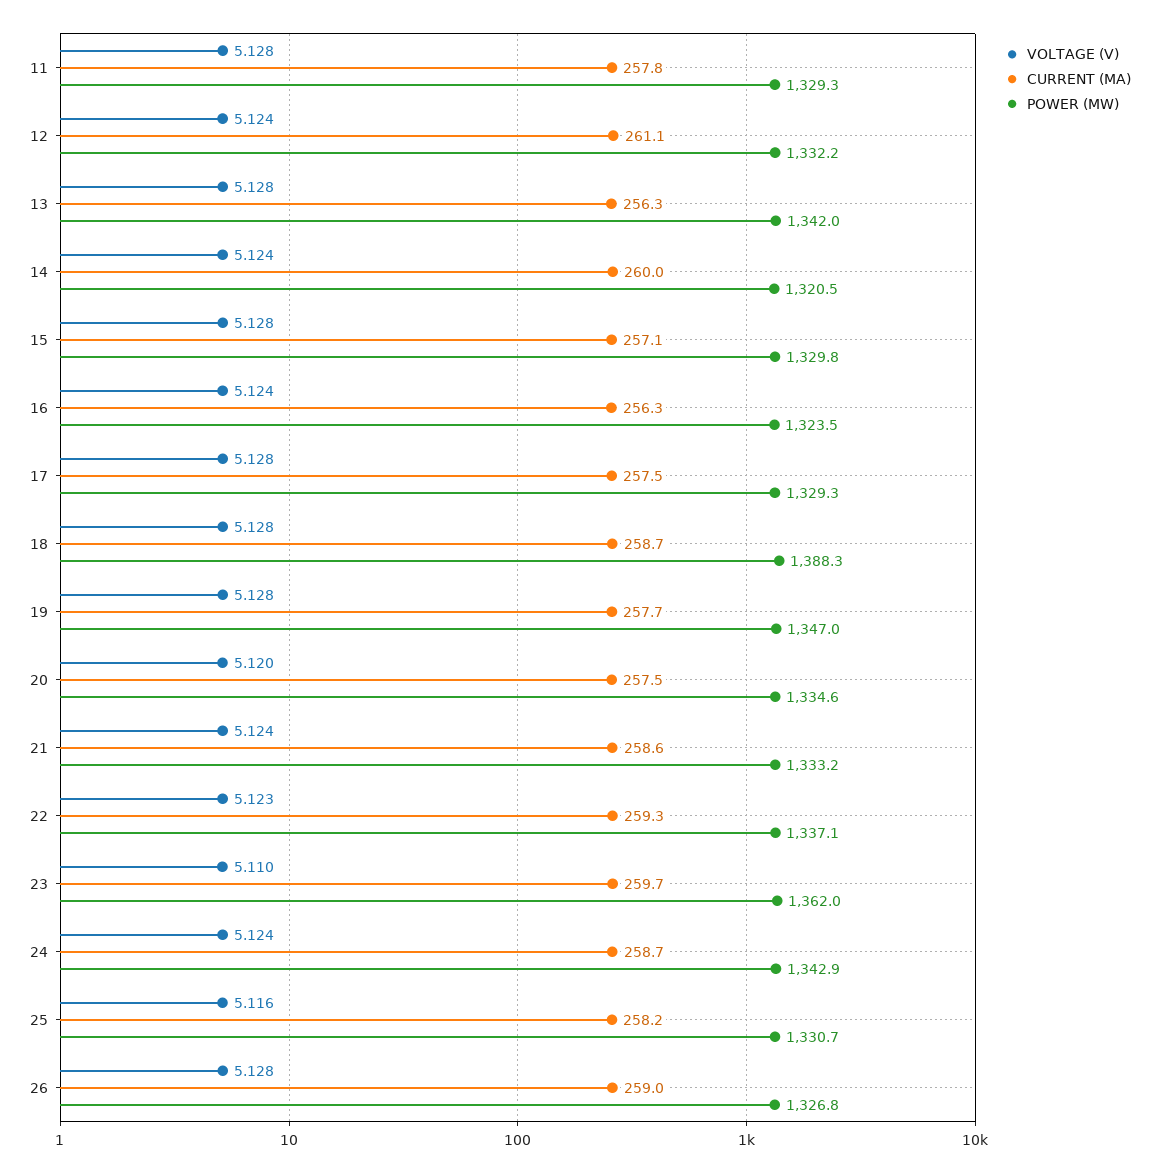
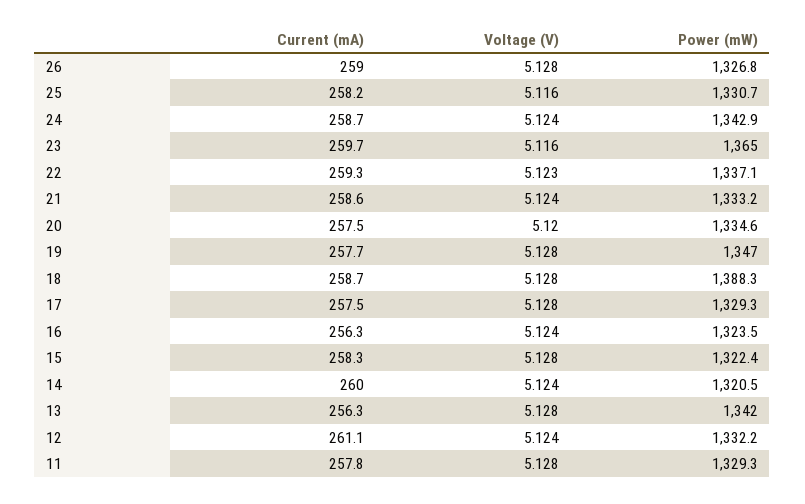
  {
    "VOLTAGE (V)": {
      "11": 5.128,
      "12": 5.124,
      "13": 5.128,
      "14": 5.124,
      "15": 5.128,
      "16": 5.124,
      "17": 5.128,
      "18": 5.128,
      "19": 5.128,
      "20": 5.12,
      "21": 5.124,
      "22": 5.123,
-     "23": 5.11,
+     "23": 5.116,
      "24": 5.124,
      "25": 5.116,
      "26": 5.128
    },
    "CURRENT (MA)": {
      "11": 257.8,
      "12": 261.1,
      "13": 256.3,
      "14": 260,
-     "15": 257.1,
+     "15": 258.3,
      "16": 256.3,
      "17": 257.5,
      "18": 258.7,
      "19": 257.7,
      "20": 257.5,
      "21": 258.6,
      "22": 259.3,
      "23": 259.7,
      "24": 258.7,
      "25": 258.2,
      "26": 259
    },
    "POWER (MW)": {
      "11": 1329.3,
      "12": 1332.2,
      "13": 1342,
      "14": 1320.5,
-     "15": 1329.8,
+     "15": 1322.4,
      "16": 1323.5,
      "17": 1329.3,
      "18": 1388.3,
      "19": 1347,
      "20": 1334.6,
      "21": 1333.2,
      "22": 1337.1,
-     "23": 1362,
+     "23": 1365,
      "24": 1342.9,
      "25": 1330.7,
      "26": 1326.8
    }
  }

